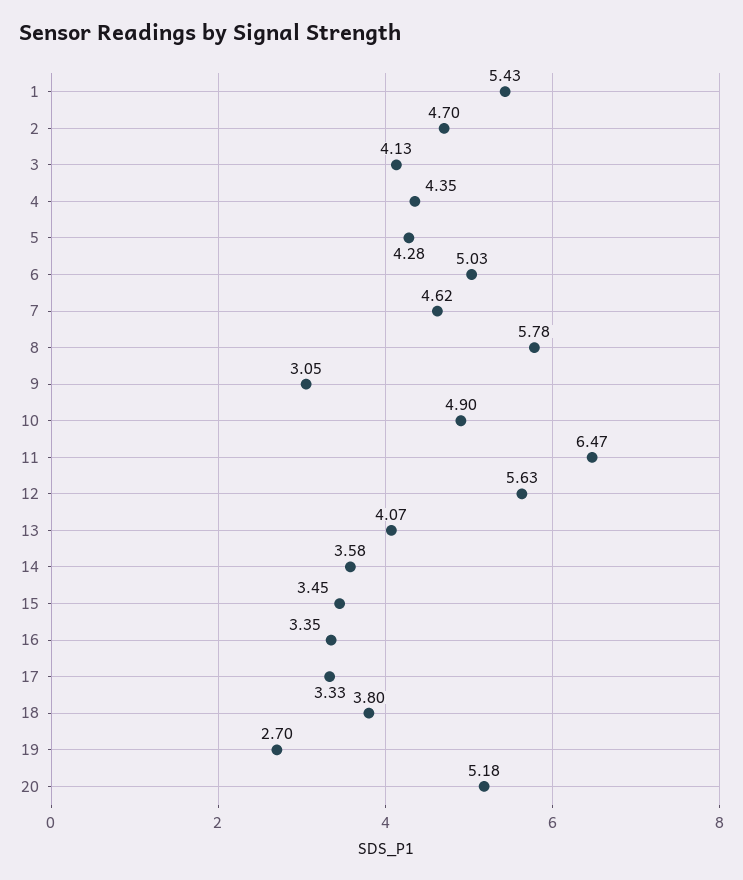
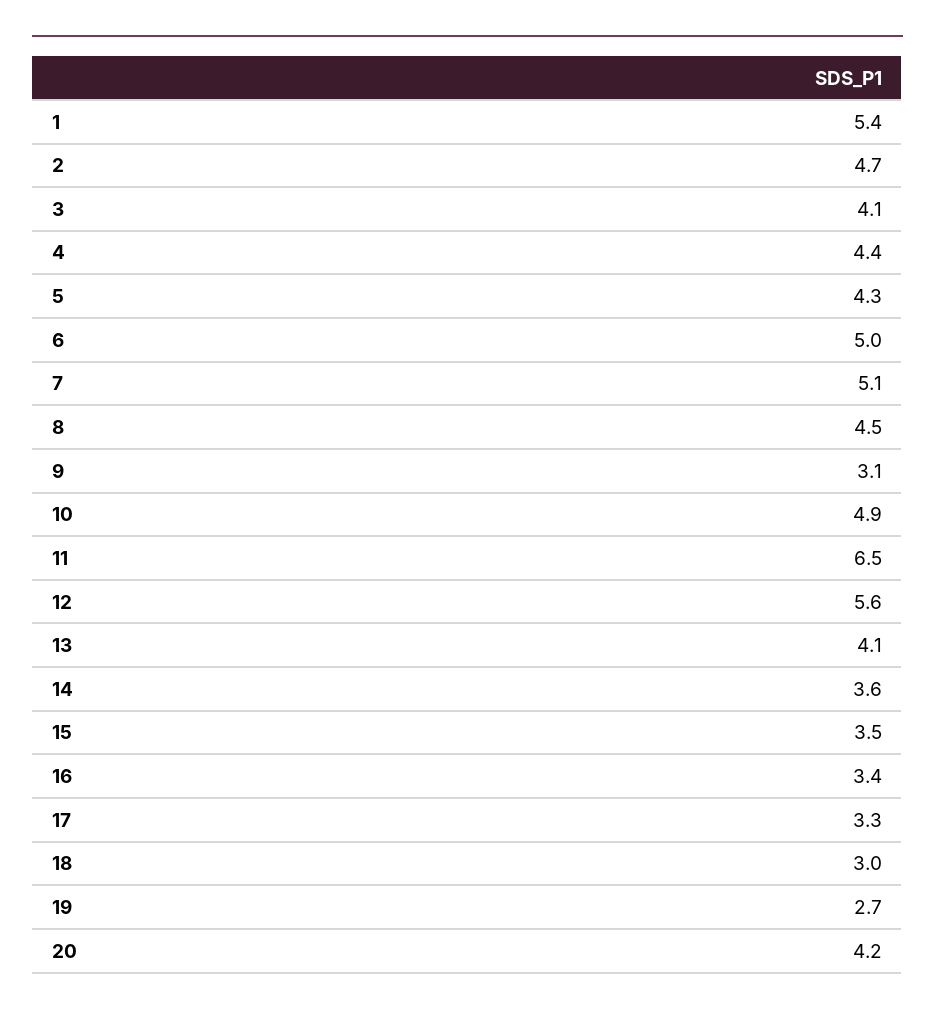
  {
    "1": 5.43,
    "2": 4.7,
    "3": 4.13,
    "4": 4.35,
    "5": 4.28,
    "6": 5.03,
-   "7": 4.62,
+   "7": 5.1,
-   "8": 5.78,
+   "8": 4.5,
    "9": 3.05,
    "10": 4.9,
    "11": 6.47,
    "12": 5.63,
    "13": 4.07,
    "14": 3.58,
    "15": 3.45,
    "16": 3.35,
    "17": 3.33,
-   "18": 3.8,
+   "18": 3,
    "19": 2.7,
-   "20": 5.18
+   "20": 4.2
  }

